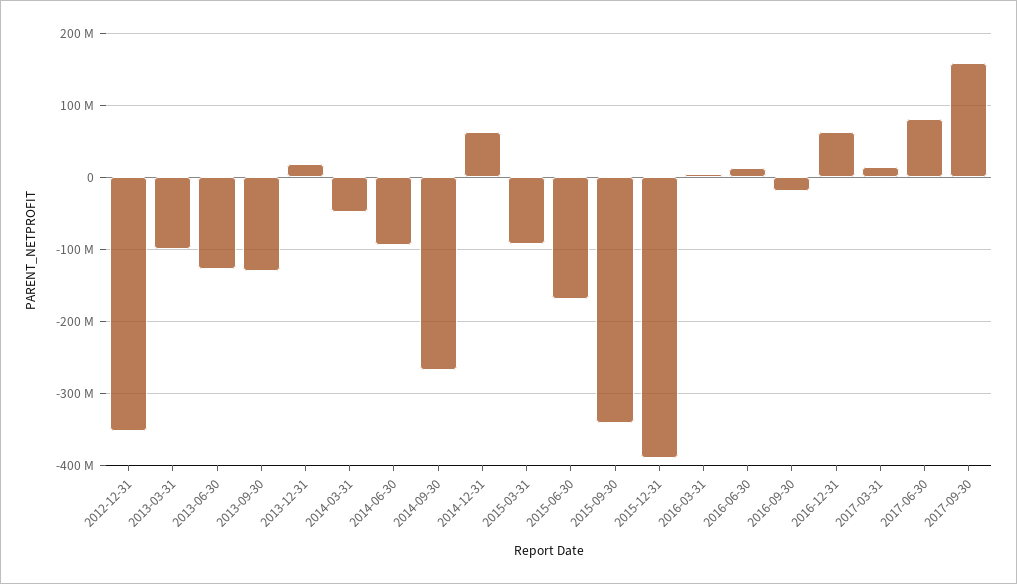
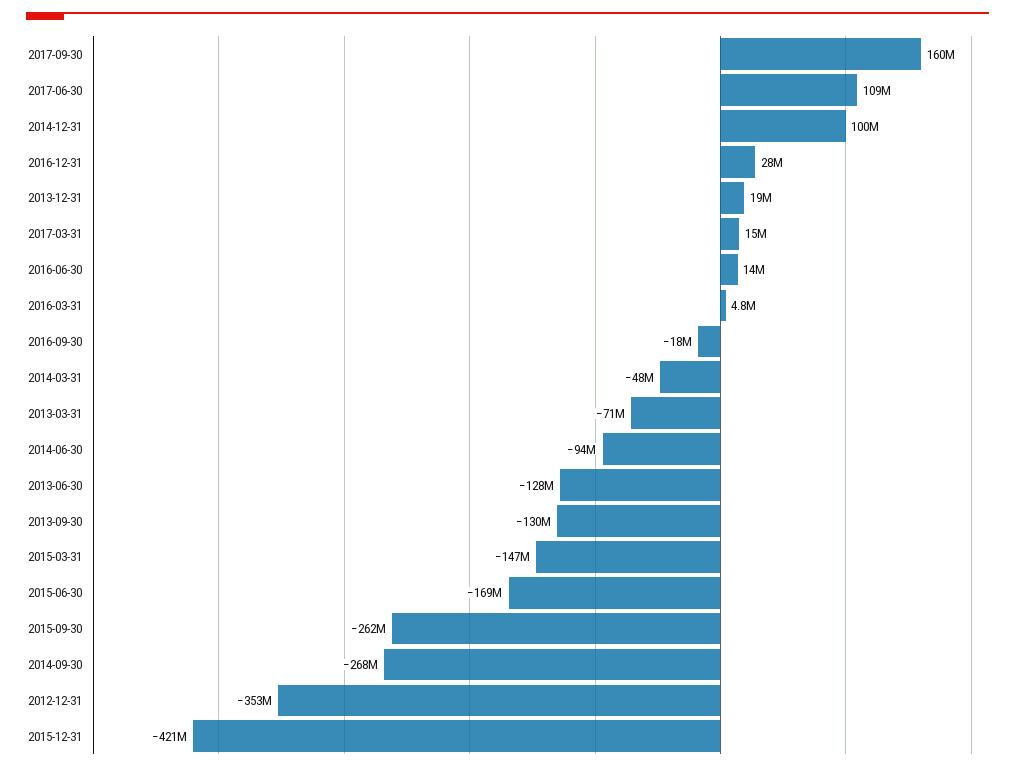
  {
    "2012-12-31": -353000000,
-   "2013-03-31": -100000000,
+   "2013-03-31": -71000000,
    "2013-06-30": -128000000,
    "2013-09-30": -130000000,
    "2013-12-31": 19000000,
    "2014-03-31": -48000000,
    "2014-06-30": -94000000,
    "2014-09-30": -268000000,
-   "2014-12-31": 60000000,
+   "2014-12-31": 100000000,
-   "2015-03-31": -90000000,
+   "2015-03-31": -147000000,
    "2015-06-30": -169000000,
-   "2015-09-30": -340000000,
+   "2015-09-30": -262000000,
-   "2015-12-31": -390000000,
+   "2015-12-31": -421000000,
    "2016-03-31": 4800000,
    "2016-06-30": 14000000,
    "2016-09-30": -18000000,
-   "2016-12-31": 60000000,
+   "2016-12-31": 28000000,
    "2017-03-31": 15000000,
-   "2017-06-30": 80000000,
+   "2017-06-30": 109000000,
    "2017-09-30": 160000000
  }

